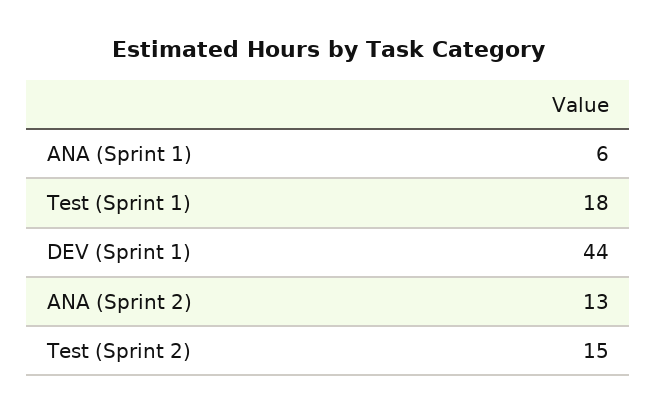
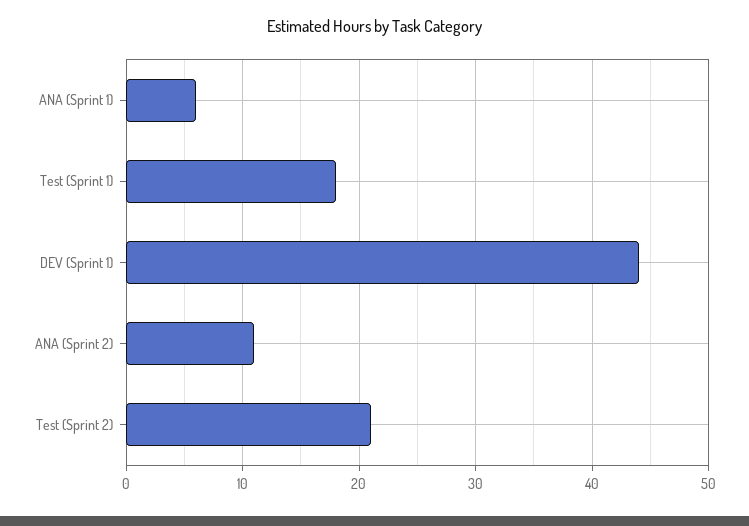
  {
    "ANA (Sprint 1)": 6,
    "Test (Sprint 1)": 18,
    "DEV (Sprint 1)": 44,
-   "ANA (Sprint 2)": 13,
+   "ANA (Sprint 2)": 11,
-   "Test (Sprint 2)": 15
+   "Test (Sprint 2)": 21
  }

